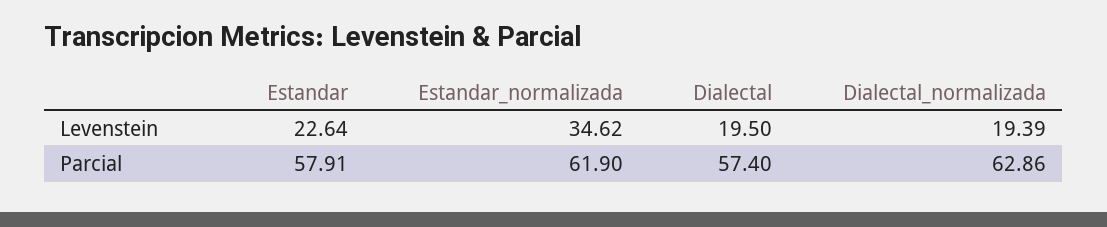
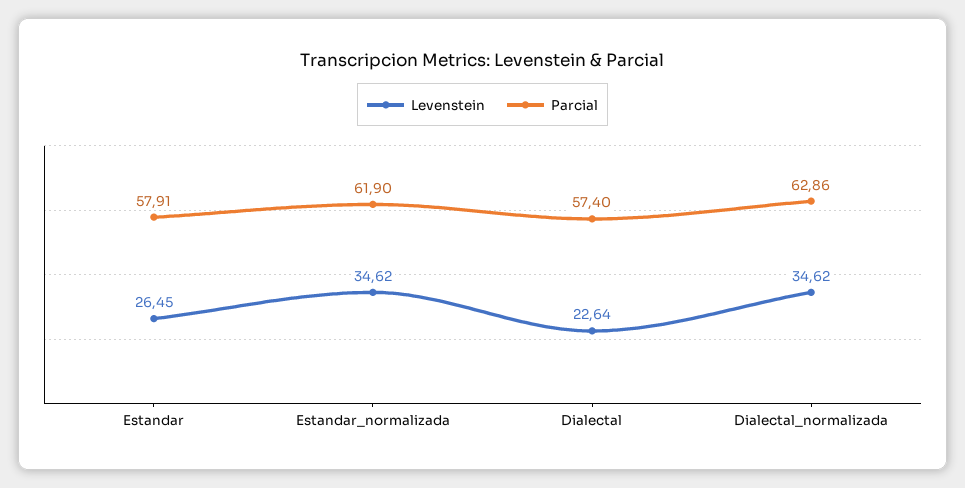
  {
    "Levenstein": {
-     "Estandar": 22.64,
+     "Estandar": 26.45,
      "Estandar_normalizada": 34.62,
-     "Dialectal": 19.5,
+     "Dialectal": 22.64,
-     "Dialectal_normalizada": 19.39
+     "Dialectal_normalizada": 34.62
    },
    "Parcial": {
      "Estandar": 57.91,
      "Estandar_normalizada": 61.9,
      "Dialectal": 57.4,
      "Dialectal_normalizada": 62.86
    }
  }

